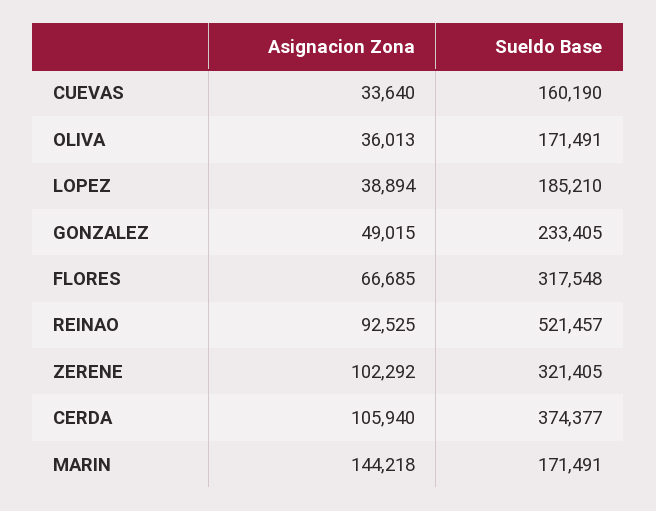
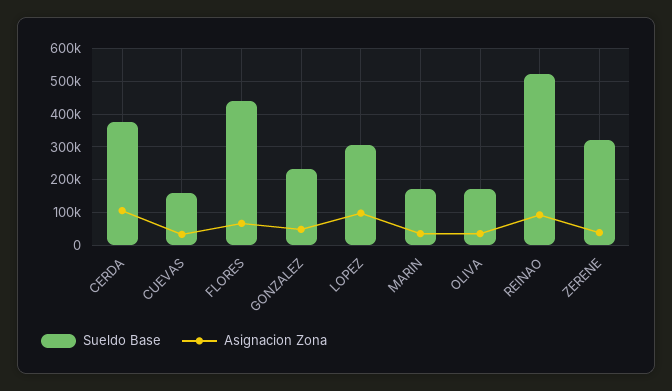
  {
    "Asignacion Zona": {
      "CUEVAS": 33640,
      "OLIVA": 36013,
-     "LOPEZ": 38894,
+     "LOPEZ": 100000,
      "GONZALEZ": 49015,
      "FLORES": 66685,
      "REINAO": 92525,
-     "ZERENE": 102292,
+     "ZERENE": 40000,
      "CERDA": 105940,
-     "MARIN": 144218
+     "MARIN": 40000
    },
    "Sueldo Base": {
      "CUEVAS": 160190,
      "OLIVA": 171491,
-     "LOPEZ": 185210,
+     "LOPEZ": 300000,
      "GONZALEZ": 233405,
-     "FLORES": 317548,
+     "FLORES": 440000,
      "REINAO": 521457,
      "ZERENE": 321405,
      "CERDA": 374377,
      "MARIN": 171491
    }
  }

